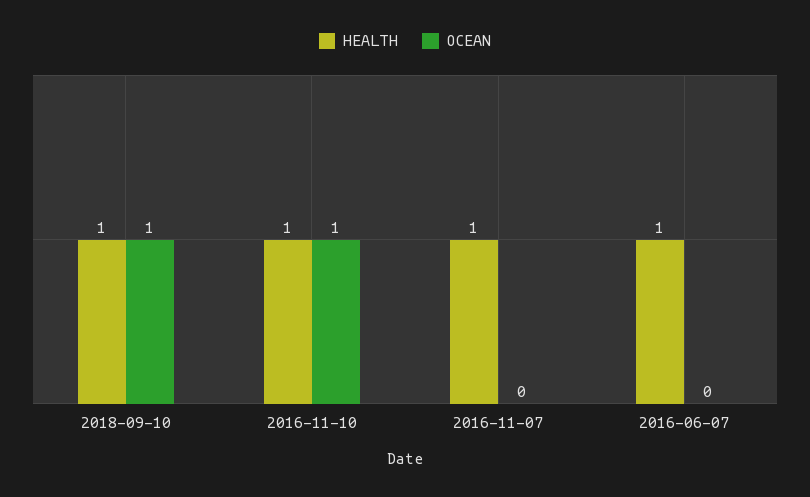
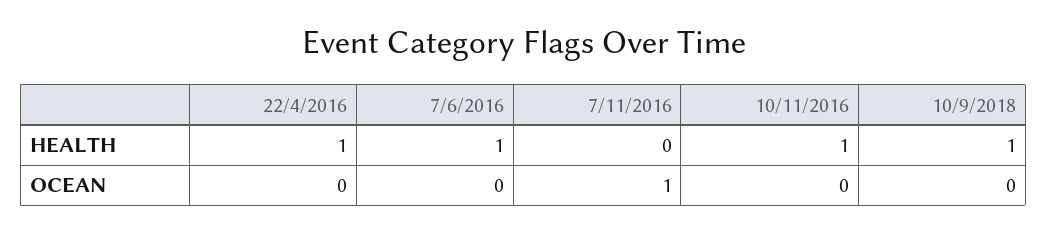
  {
    "HEALTH": {
      "2018-09-10": 1,
      "2016-11-10": 1,
-     "2016-11-07": 1,
+     "2016-11-07": 0,
-     "2016-06-07": 1
+     "2016-06-07": 1,
+     "22/4/2016": 1
    },
    "OCEAN": {
-     "2018-09-10": 1,
+     "2018-09-10": 0,
-     "2016-11-10": 1,
+     "2016-11-10": 0,
-     "2016-11-07": 0,
+     "2016-11-07": 1,
-     "2016-06-07": 0
+     "2016-06-07": 0,
+     "22/4/2016": 0
    }
  }

